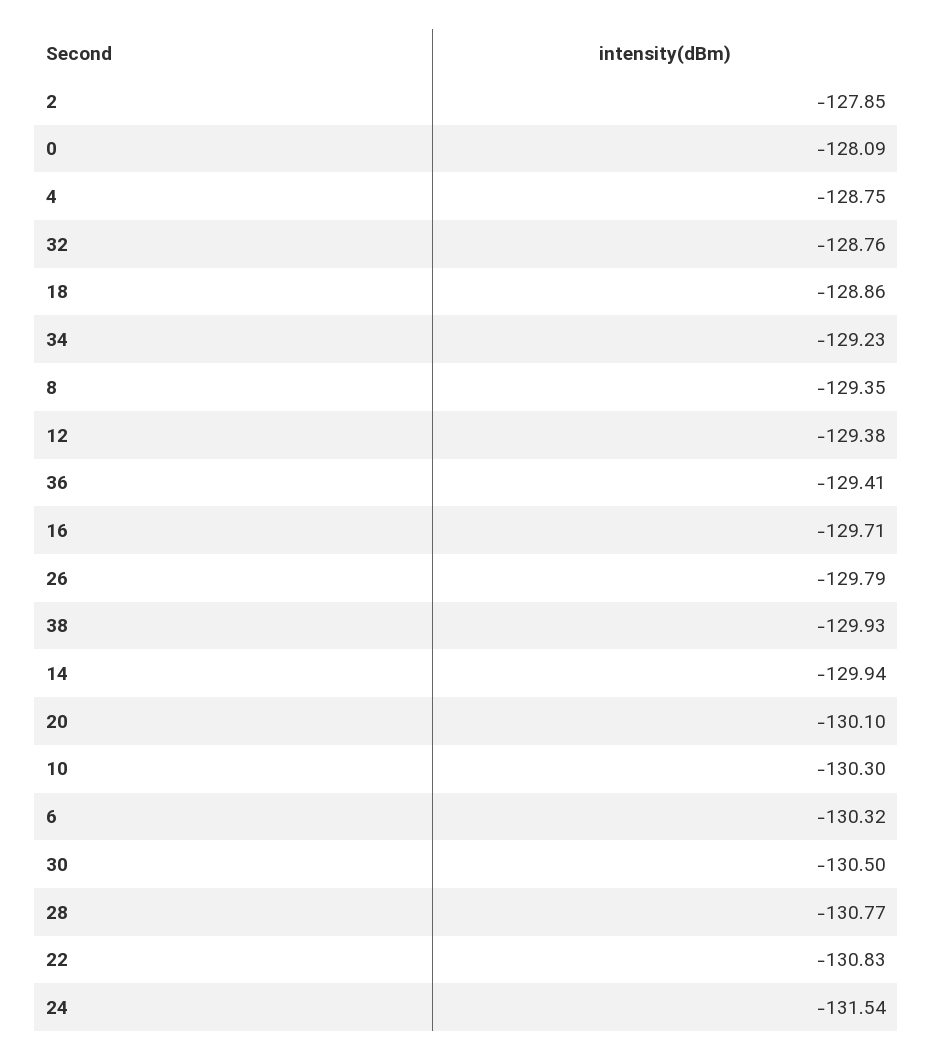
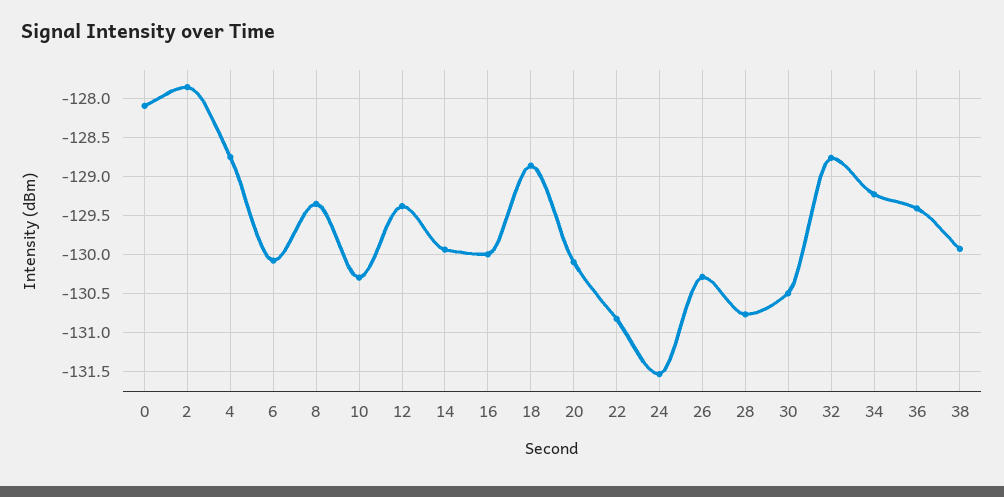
  {
    "2": -127.85,
    "0": -128.09,
    "4": -128.75,
    "32": -128.76,
    "18": -128.86,
    "34": -129.23,
    "8": -129.35,
    "12": -129.38,
    "36": -129.41,
-   "16": -129.71,
+   "16": -130,
-   "26": -129.79,
+   "26": -130.3,
    "38": -129.93,
    "14": -129.94,
    "20": -130.1,
    "10": -130.3,
-   "6": -130.32,
+   "6": -130.1,
    "30": -130.5,
    "28": -130.77,
    "22": -130.83,
    "24": -131.54
  }

